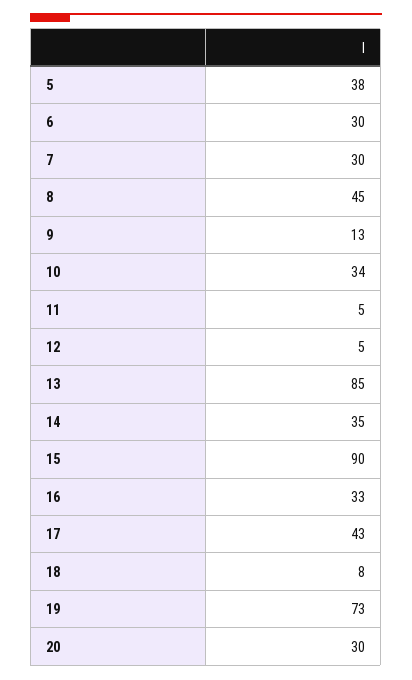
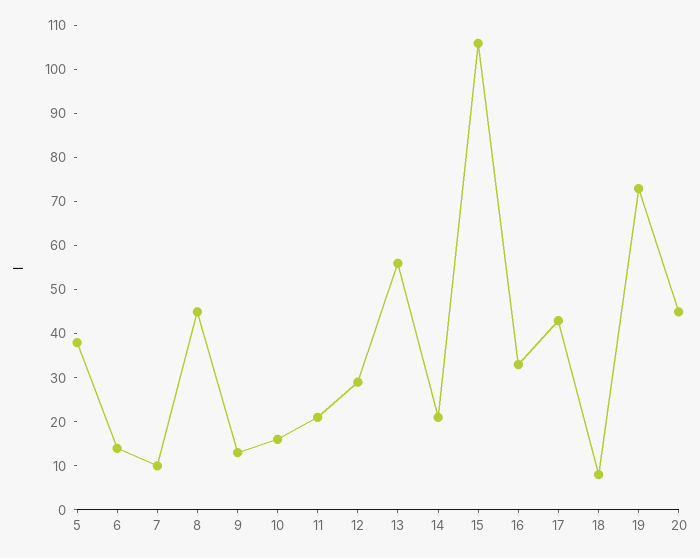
  {
    "5": 38,
-   "6": 30,
+   "6": 15,
-   "7": 30,
+   "7": 10,
    "8": 45,
    "9": 13,
-   "10": 34,
+   "10": 15,
-   "11": 5,
+   "11": 20,
-   "12": 5,
+   "12": 30,
-   "13": 85,
+   "13": 55,
-   "14": 35,
+   "14": 20,
-   "15": 90,
+   "15": 105,
    "16": 33,
    "17": 43,
    "18": 8,
    "19": 73,
-   "20": 30
+   "20": 45
  }

